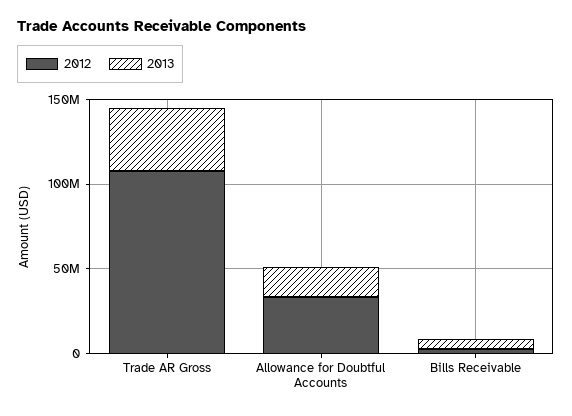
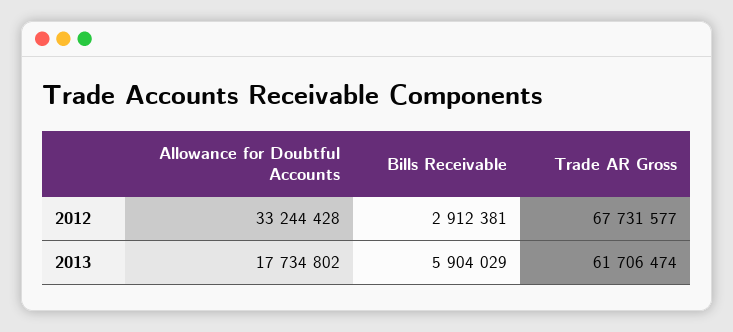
  {
    "2012": {
-     "Trade AR Gross": 110000000,
+     "Trade AR Gross": 67731577,
      "Allowance for Doubtful Accounts": 33244428,
      "Bills Receivable": 2912381
    },
    "2013": {
-     "Trade AR Gross": 40000000,
+     "Trade AR Gross": 61706474,
      "Allowance for Doubtful Accounts": 17734802,
      "Bills Receivable": 5904029
    }
  }

